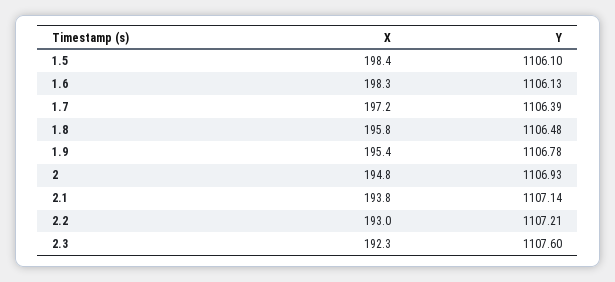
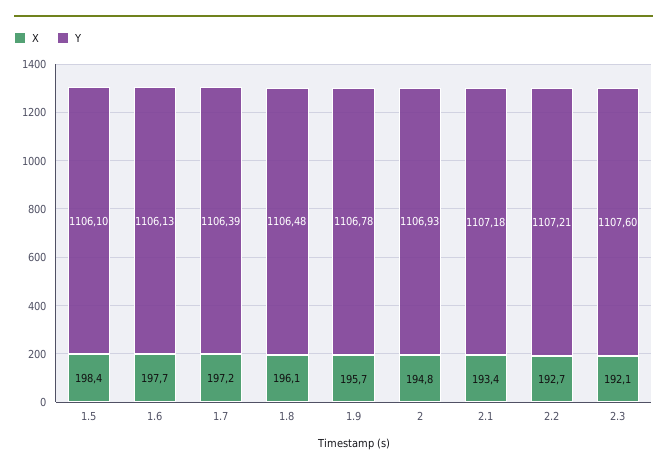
  {
    "X": {
      "1.5": 198.4,
-     "1.6": 198.3,
+     "1.6": 197.7,
      "1.7": 197.2,
-     "1.8": 195.8,
+     "1.8": 196.1,
-     "1.9": 195.4,
+     "1.9": 195.7,
      "2": 194.8,
-     "2.1": 193.8,
+     "2.1": 193.4,
-     "2.2": 193,
+     "2.2": 192.7,
-     "2.3": 192.3
+     "2.3": 192.1
    },
    "Y": {
      "1.5": 1106.1,
      "1.6": 1106.13,
      "1.7": 1106.39,
      "1.8": 1106.48,
      "1.9": 1106.78,
      "2": 1106.93,
-     "2.1": 1107.14,
+     "2.1": 1107.18,
      "2.2": 1107.21,
      "2.3": 1107.6
    }
  }

